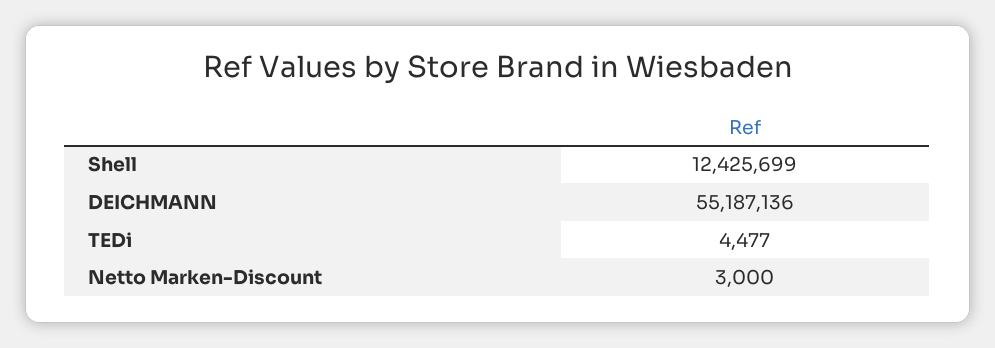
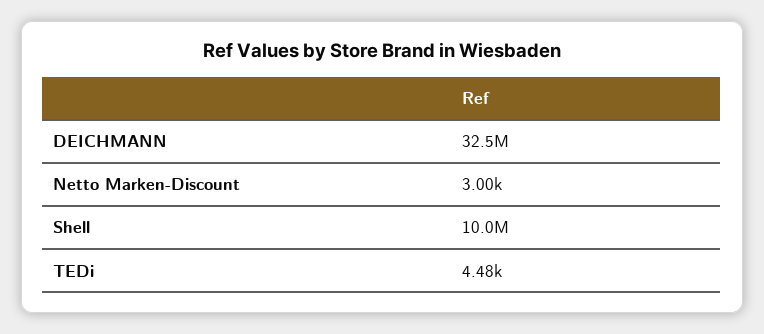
  {
-   "Shell": 12425699,
+   "Shell": 10000000,
-   "DEICHMANN": 55187136,
+   "DEICHMANN": 32500000,
    "TEDi": 4477,
    "Netto Marken-Discount": 3000
  }

